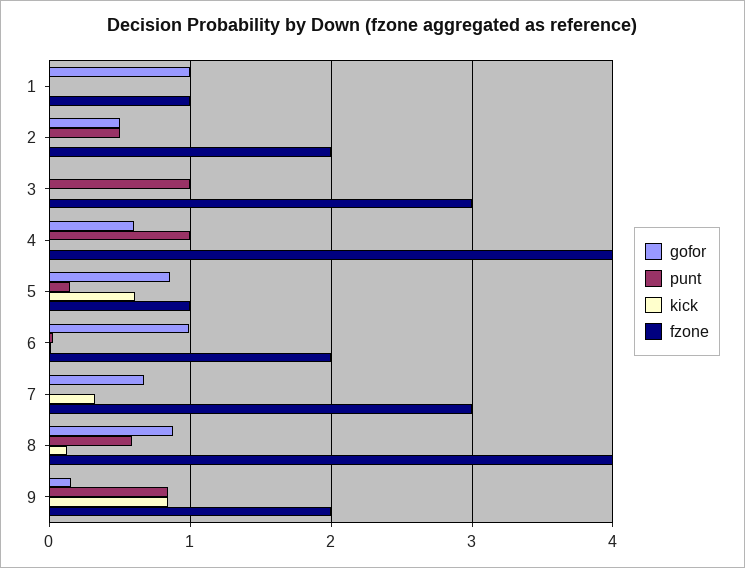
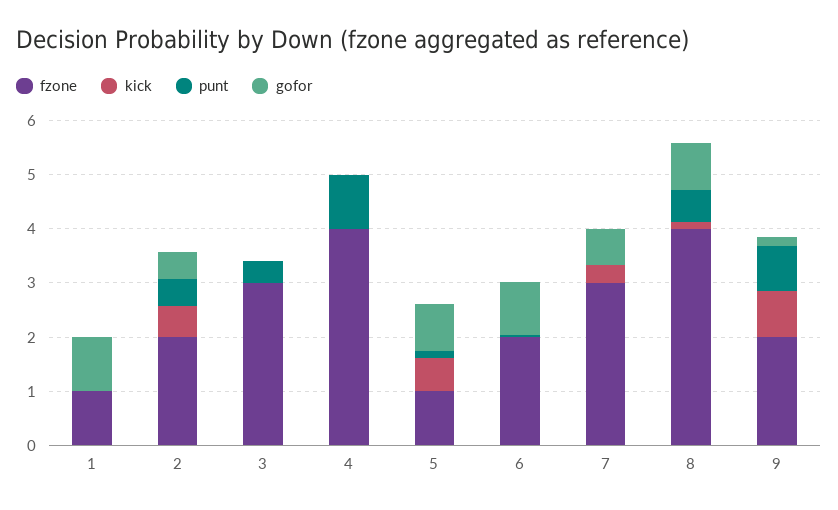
  {
    "gofor": {
      "1": 1,
      "2": 0.5,
      "3": 0,
-     "4": 0.6,
+     "4": 0,
      "5": 0.9,
      "6": 1,
      "7": 0.7,
      "8": 0.9,
      "9": 0.2
    },
    "punt": {
      "1": 0,
      "2": 0.5,
-     "3": 1,
+     "3": 0.4,
      "4": 1,
      "5": 0.1,
      "6": 0,
      "7": 0,
      "8": 0.6,
      "9": 0.8
    },
    "kick": {
      "1": 0,
-     "2": 0,
+     "2": 0.6,
      "3": 0,
      "4": 0,
      "5": 0.6,
      "6": 0,
      "7": 0.3,
      "8": 0.1,
      "9": 0.8
    },
    "fzone": {
      "1": 1,
      "2": 2,
      "3": 3,
      "4": 4,
      "5": 1,
      "6": 2,
      "7": 3,
      "8": 4,
      "9": 2
    }
  }

